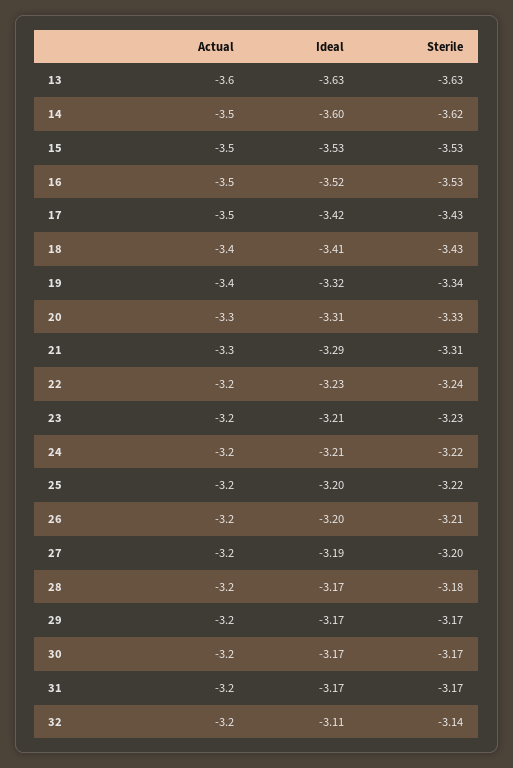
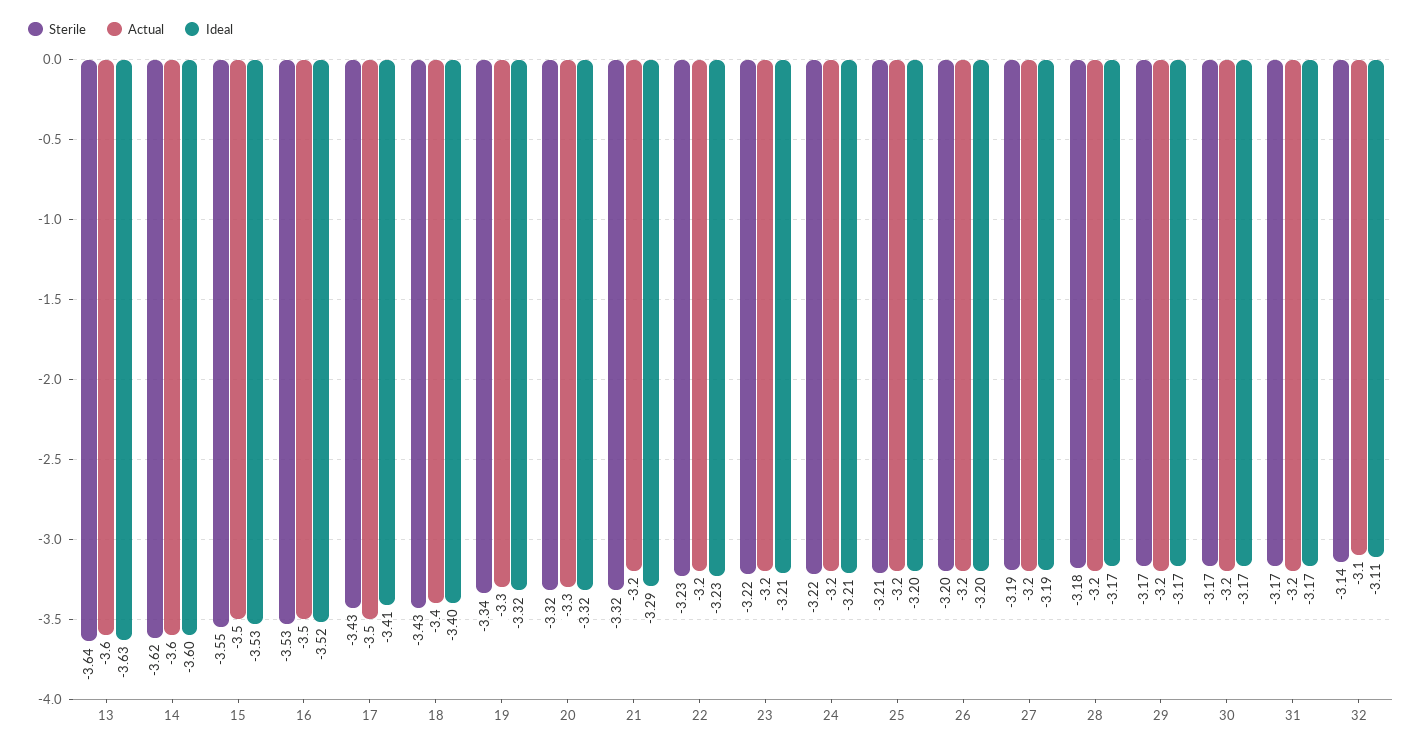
  {
    "Actual": {
      "13": -3.6,
-     "14": -3.5,
+     "14": -3.6,
      "15": -3.5,
      "16": -3.5,
      "17": -3.5,
      "18": -3.4,
-     "19": -3.4,
+     "19": -3.3,
      "20": -3.3,
-     "21": -3.3,
+     "21": -3.2,
      "22": -3.2,
      "23": -3.2,
      "24": -3.2,
      "25": -3.2,
      "26": -3.2,
      "27": -3.2,
      "28": -3.2,
      "29": -3.2,
      "30": -3.2,
      "31": -3.2,
-     "32": -3.2
+     "32": -3.1
    },
    "Ideal": {
      "13": -3.63,
      "14": -3.6,
      "15": -3.53,
      "16": -3.52,
-     "17": -3.42,
+     "17": -3.41,
-     "18": -3.41,
+     "18": -3.4,
      "19": -3.32,
-     "20": -3.31,
+     "20": -3.32,
      "21": -3.29,
      "22": -3.23,
      "23": -3.21,
      "24": -3.21,
      "25": -3.2,
      "26": -3.2,
      "27": -3.19,
      "28": -3.17,
      "29": -3.17,
      "30": -3.17,
      "31": -3.17,
      "32": -3.11
    },
    "Sterile": {
-     "13": -3.63,
+     "13": -3.64,
      "14": -3.62,
-     "15": -3.53,
+     "15": -3.55,
      "16": -3.53,
      "17": -3.43,
      "18": -3.43,
      "19": -3.34,
-     "20": -3.33,
+     "20": -3.32,
-     "21": -3.31,
+     "21": -3.32,
-     "22": -3.24,
+     "22": -3.23,
-     "23": -3.23,
+     "23": -3.22,
      "24": -3.22,
-     "25": -3.22,
+     "25": -3.21,
-     "26": -3.21,
+     "26": -3.2,
-     "27": -3.2,
+     "27": -3.19,
      "28": -3.18,
      "29": -3.17,
      "30": -3.17,
      "31": -3.17,
      "32": -3.14
    }
  }

